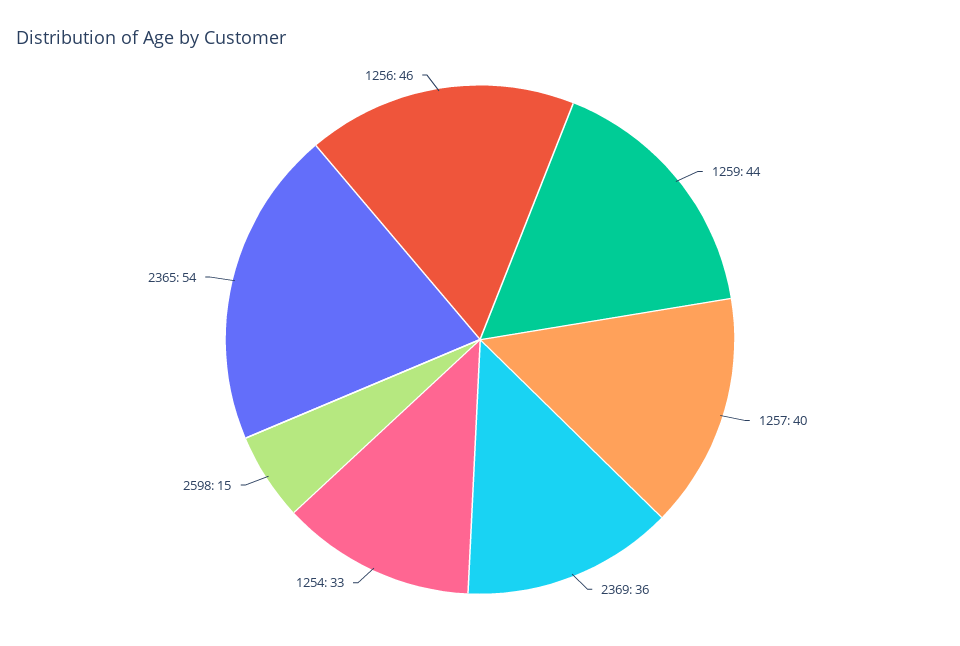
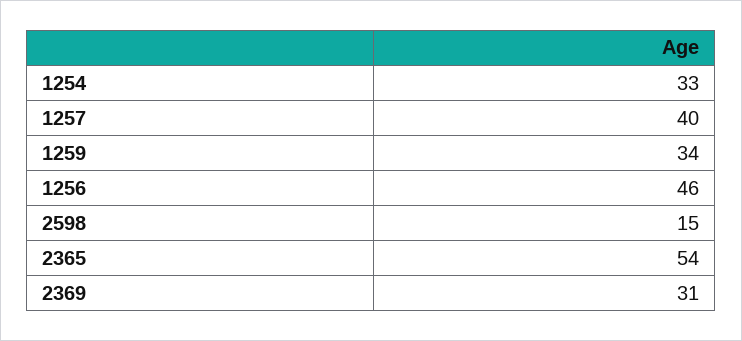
  {
-   "1259": 44,
+   "1259": 34,
    "1257": 40,
-   "2369": 36,
+   "2369": 31,
    "1254": 33,
    "2598": 15,
    "2365": 54,
    "1256": 46
  }

